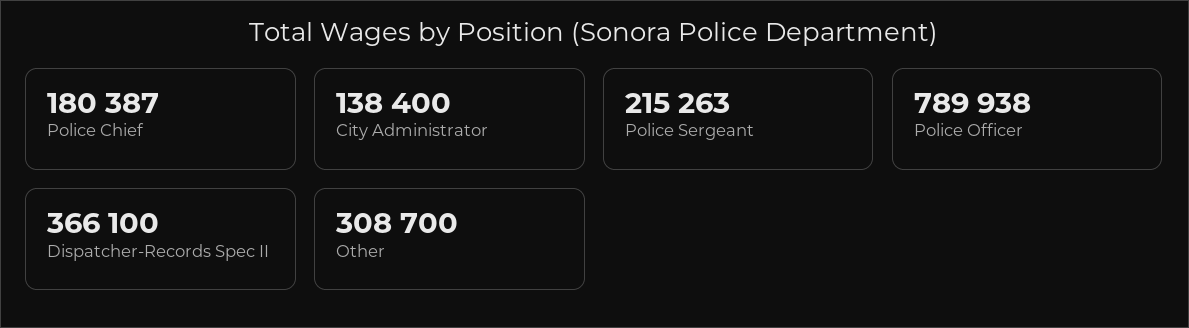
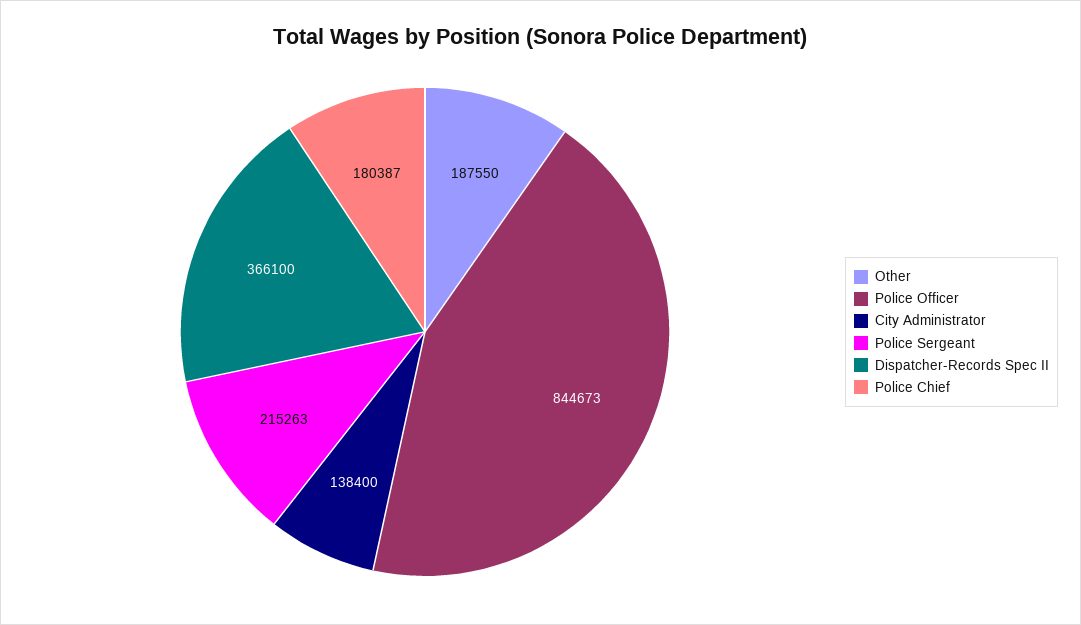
  {
    "Police Chief": 180387,
    "City Administrator": 138400,
    "Police Sergeant": 215263,
-   "Police Officer": 789938,
+   "Police Officer": 844673,
    "Dispatcher-Records Spec II": 366100,
-   "Other": 308700
+   "Other": 187550
  }

